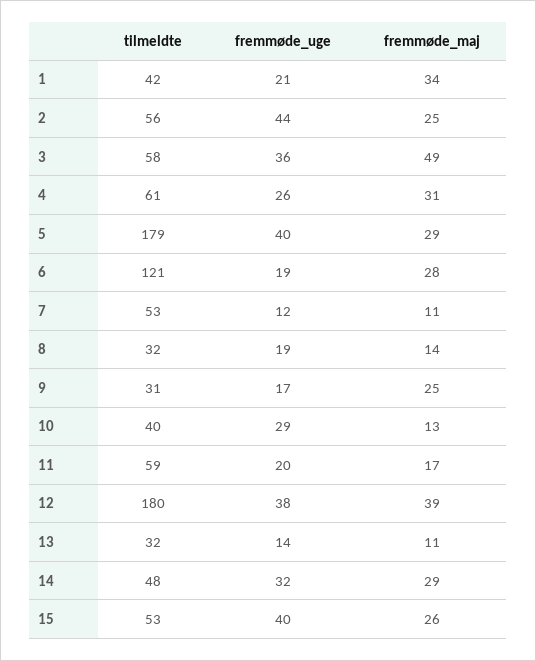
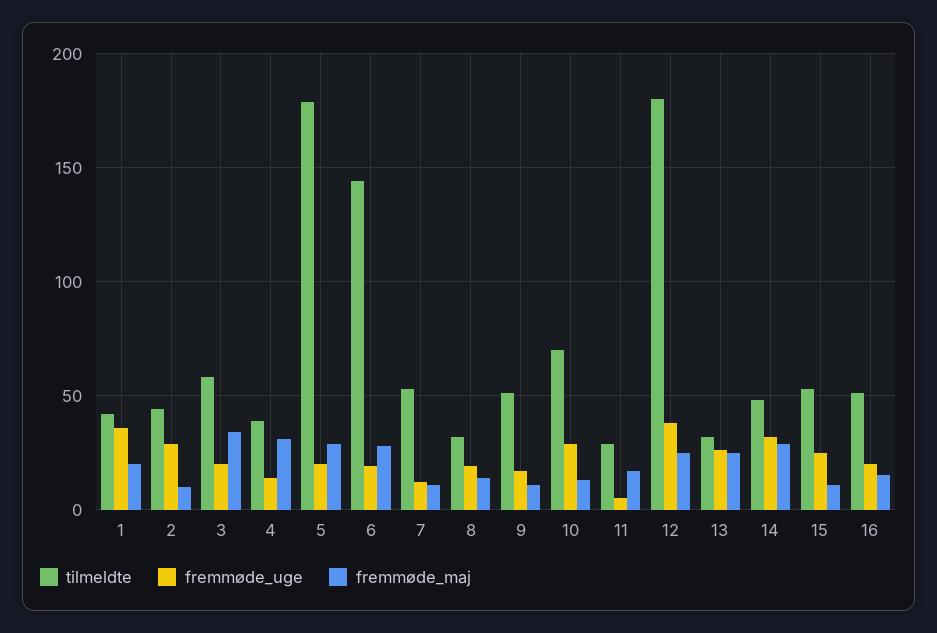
  {
    "tilmeldte": {
      "1": 42,
-     "2": 56,
+     "2": 45,
      "3": 58,
-     "4": 61,
+     "4": 40,
      "5": 179,
-     "6": 121,
+     "6": 145,
      "7": 53,
      "8": 32,
-     "9": 31,
+     "9": 50,
-     "10": 40,
+     "10": 70,
-     "11": 59,
+     "11": 30,
      "12": 180,
      "13": 32,
      "14": 48,
-     "15": 53
+     "15": 53,
+     "16": 50
    },
    "fremmøde_uge": {
-     "1": 21,
+     "1": 35,
-     "2": 44,
+     "2": 30,
-     "3": 36,
+     "3": 20,
-     "4": 26,
+     "4": 15,
-     "5": 40,
+     "5": 20,
      "6": 19,
      "7": 12,
      "8": 19,
      "9": 17,
      "10": 29,
-     "11": 20,
+     "11": 5,
      "12": 38,
-     "13": 14,
+     "13": 25,
      "14": 32,
-     "15": 40
+     "15": 25,
+     "16": 20
    },
    "fremmøde_maj": {
-     "1": 34,
+     "1": 20,
-     "2": 25,
+     "2": 10,
-     "3": 49,
+     "3": 35,
      "4": 31,
      "5": 29,
      "6": 28,
      "7": 11,
      "8": 14,
-     "9": 25,
+     "9": 10,
      "10": 13,
      "11": 17,
-     "12": 39,
+     "12": 25,
-     "13": 11,
+     "13": 25,
      "14": 29,
-     "15": 26
+     "15": 10,
+     "16": 15
    }
  }

